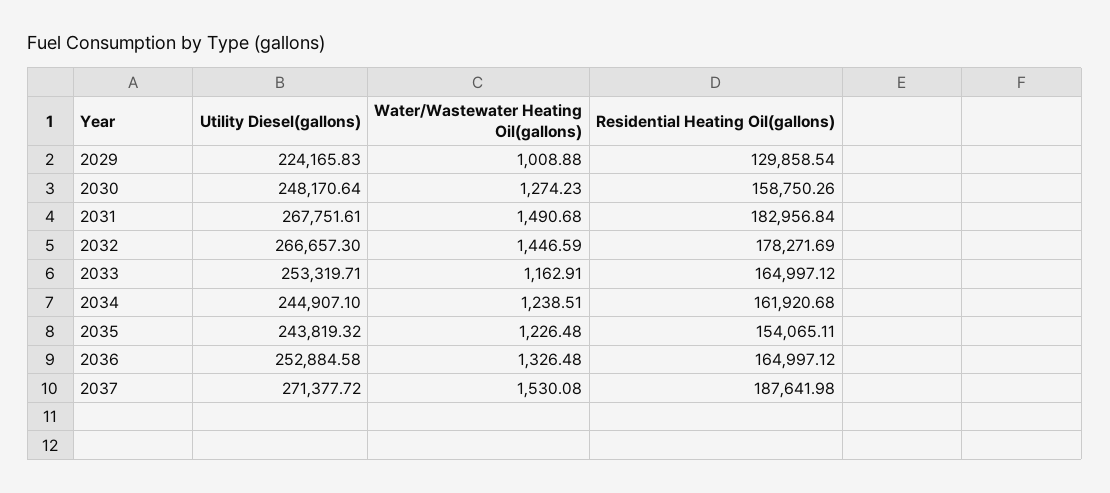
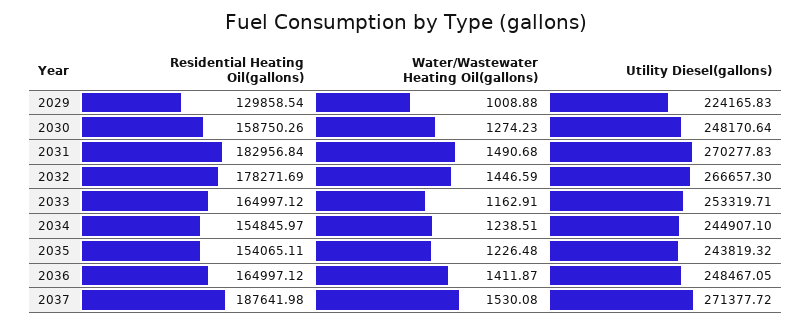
  {
    "Utility Diesel(gallons)": {
      "2029": 224165.83,
      "2030": 248170.64,
-     "2031": 267751.61,
+     "2031": 270277.83,
      "2032": 266657.3,
      "2033": 253319.71,
      "2034": 244907.1,
      "2035": 243819.32,
-     "2036": 252884.58,
+     "2036": 248467.05,
      "2037": 271377.72
    },
    "Water/Wastewater Heating Oil(gallons)": {
      "2029": 1008.88,
      "2030": 1274.23,
      "2031": 1490.68,
      "2032": 1446.59,
      "2033": 1162.91,
      "2034": 1238.51,
      "2035": 1226.48,
-     "2036": 1326.48,
+     "2036": 1411.87,
      "2037": 1530.08
    },
    "Residential Heating Oil(gallons)": {
      "2029": 129858.54,
      "2030": 158750.26,
      "2031": 182956.84,
      "2032": 178271.69,
      "2033": 164997.12,
-     "2034": 161920.68,
+     "2034": 154845.97,
      "2035": 154065.11,
      "2036": 164997.12,
      "2037": 187641.98
    }
  }

